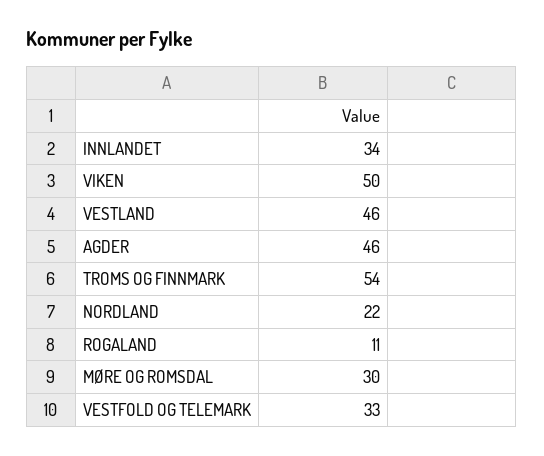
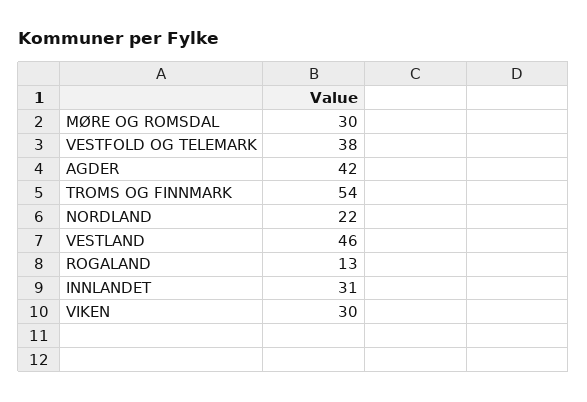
  {
-   "INNLANDET": 34,
+   "INNLANDET": 31,
-   "VIKEN": 50,
+   "VIKEN": 30,
    "VESTLAND": 46,
-   "AGDER": 46,
+   "AGDER": 42,
    "TROMS OG FINNMARK": 54,
    "NORDLAND": 22,
-   "ROGALAND": 11,
+   "ROGALAND": 13,
    "MØRE OG ROMSDAL": 30,
-   "VESTFOLD OG TELEMARK": 33
+   "VESTFOLD OG TELEMARK": 38
  }

